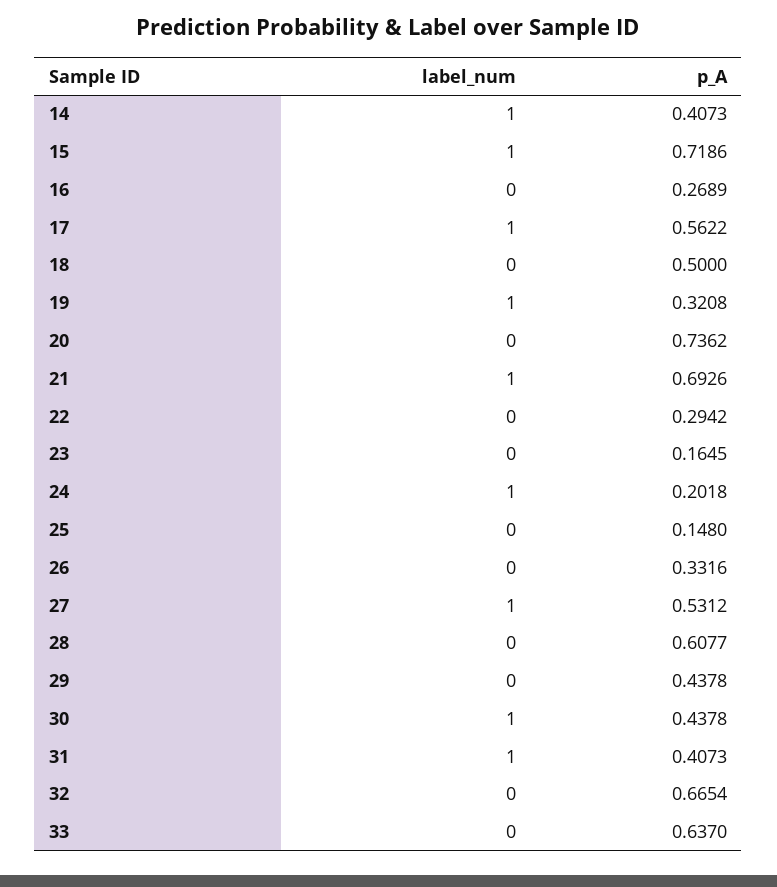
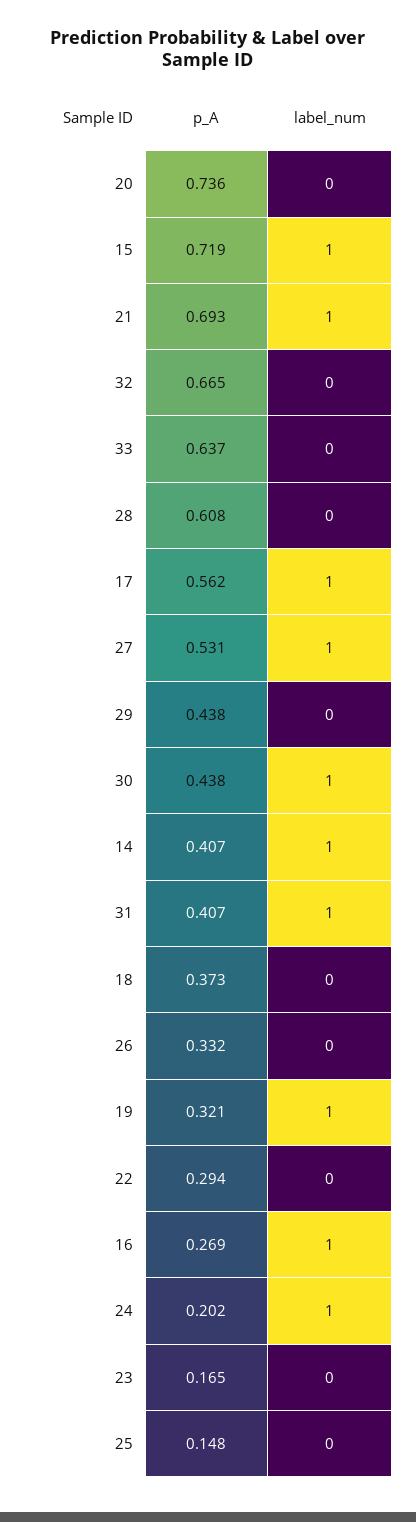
  {
    "label_num": {
      "14": 1,
      "15": 1,
-     "16": 0,
+     "16": 1,
      "17": 1,
      "18": 0,
      "19": 1,
      "20": 0,
      "21": 1,
      "22": 0,
      "23": 0,
      "24": 1,
      "25": 0,
      "26": 0,
      "27": 1,
      "28": 0,
      "29": 0,
      "30": 1,
      "31": 1,
      "32": 0,
      "33": 0
    },
    "p_A": {
      "14": 0.4073,
      "15": 0.7186,
      "16": 0.2689,
      "17": 0.5622,
-     "18": 0.5,
+     "18": 0.373,
      "19": 0.3208,
      "20": 0.7362,
      "21": 0.6926,
      "22": 0.2942,
      "23": 0.1645,
      "24": 0.2018,
      "25": 0.148,
      "26": 0.3316,
      "27": 0.5312,
      "28": 0.6077,
      "29": 0.4378,
      "30": 0.4378,
      "31": 0.4073,
      "32": 0.6654,
      "33": 0.637
    }
  }

